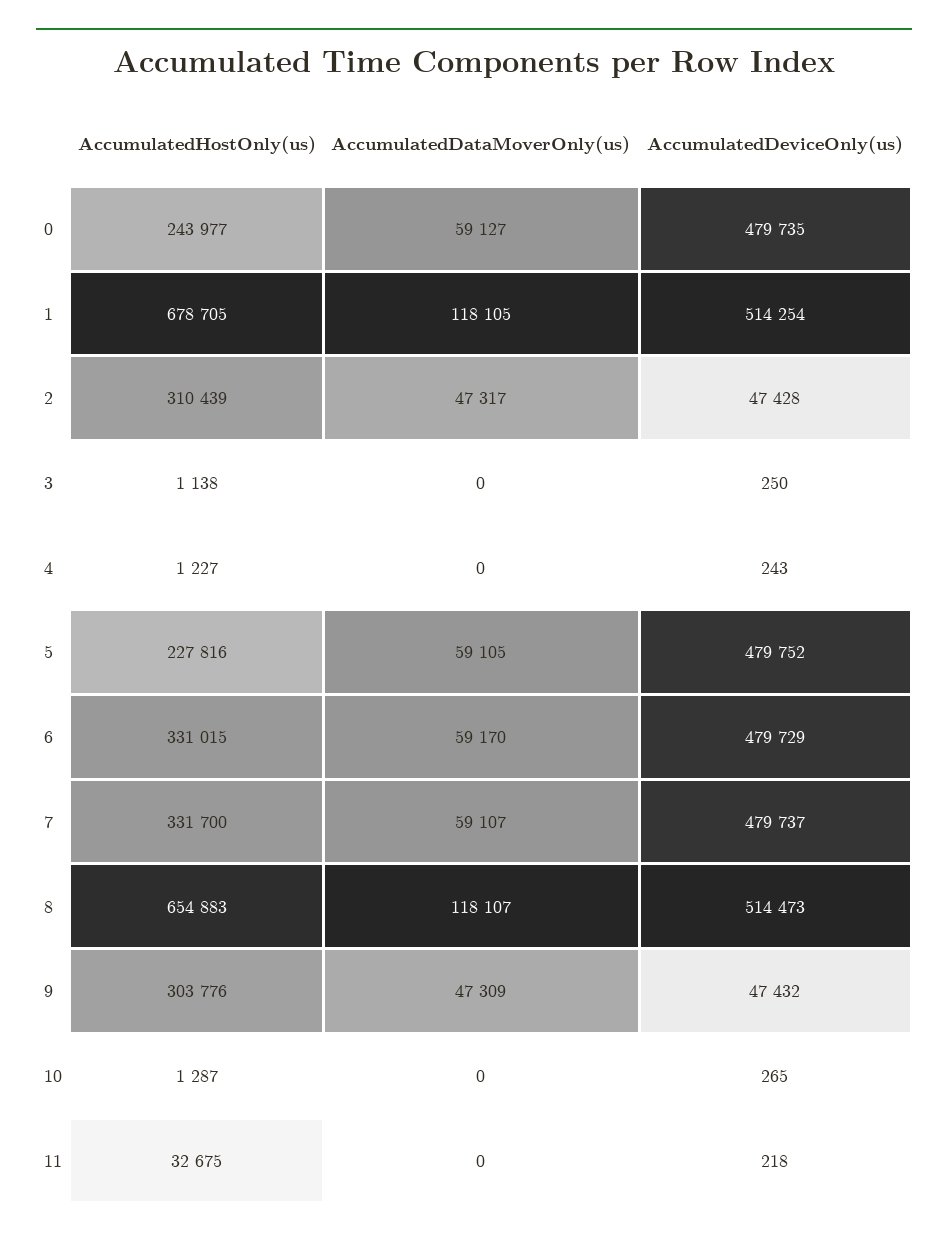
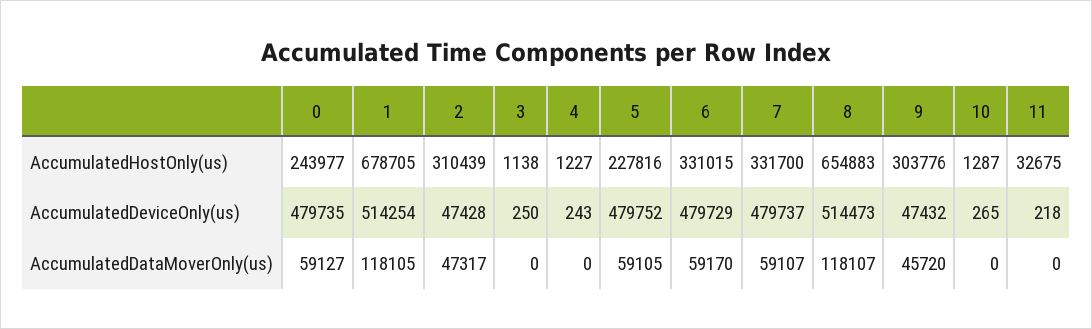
  {
    "AccumulatedHostOnly(us)": {
      "0": 243977,
      "1": 678705,
      "2": 310439,
      "3": 1138,
      "4": 1227,
      "5": 227816,
      "6": 331015,
      "7": 331700,
      "8": 654883,
      "9": 303776,
      "10": 1287,
      "11": 32675
    },
    "AccumulatedDataMoverOnly(us)": {
      "0": 59127,
      "1": 118105,
      "2": 47317,
      "3": 0,
      "4": 0,
      "5": 59105,
      "6": 59170,
      "7": 59107,
      "8": 118107,
-     "9": 47309,
+     "9": 45720,
      "10": 0,
      "11": 0
    },
    "AccumulatedDeviceOnly(us)": {
      "0": 479735,
      "1": 514254,
      "2": 47428,
      "3": 250,
      "4": 243,
      "5": 479752,
      "6": 479729,
      "7": 479737,
      "8": 514473,
      "9": 47432,
      "10": 265,
      "11": 218
    }
  }

